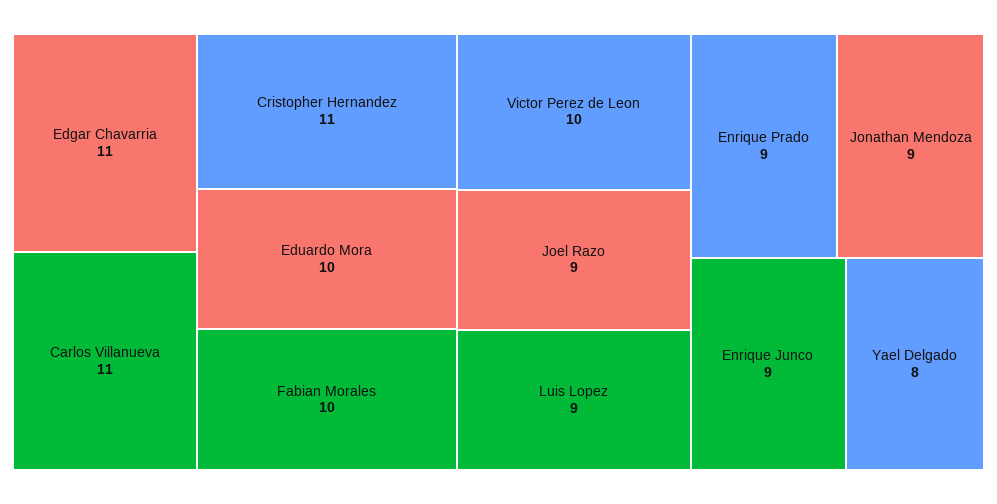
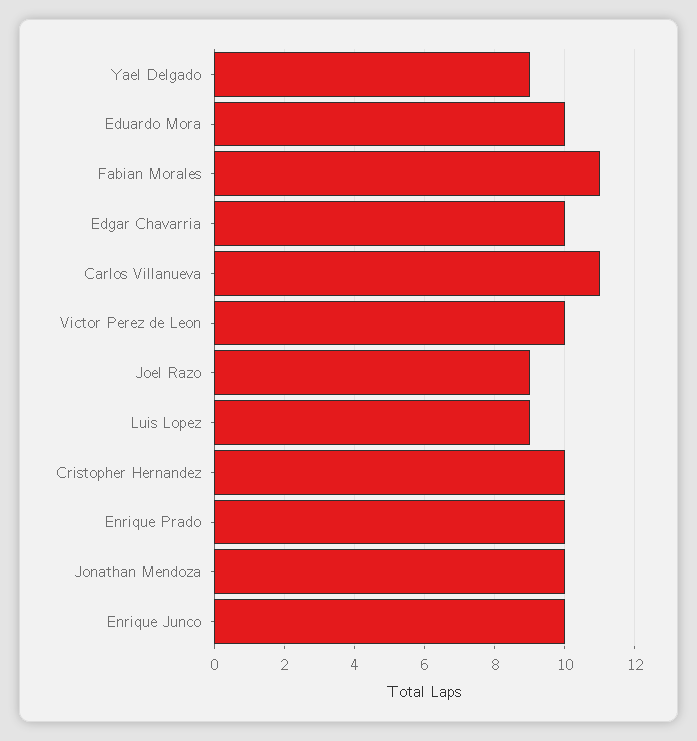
  {
-   "Edgar Chavarria": 11,
+   "Edgar Chavarria": 10,
    "Carlos Villanueva": 11,
-   "Cristopher Hernandez": 11,
+   "Cristopher Hernandez": 10,
    "Eduardo Mora": 10,
-   "Fabian Morales": 10,
+   "Fabian Morales": 11,
    "Victor Perez de Leon": 10,
    "Joel Razo": 9,
    "Luis Lopez": 9,
-   "Enrique Prado": 9,
+   "Enrique Prado": 10,
-   "Jonathan Mendoza": 9,
+   "Jonathan Mendoza": 10,
-   "Enrique Junco": 9,
+   "Enrique Junco": 10,
-   "Yael Delgado": 8
+   "Yael Delgado": 9
  }

